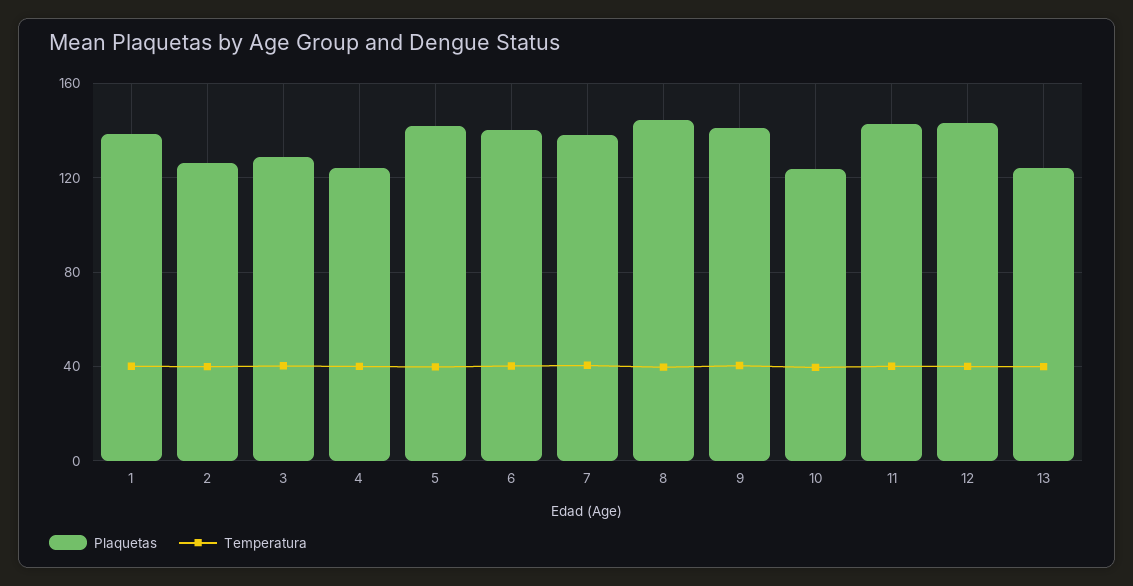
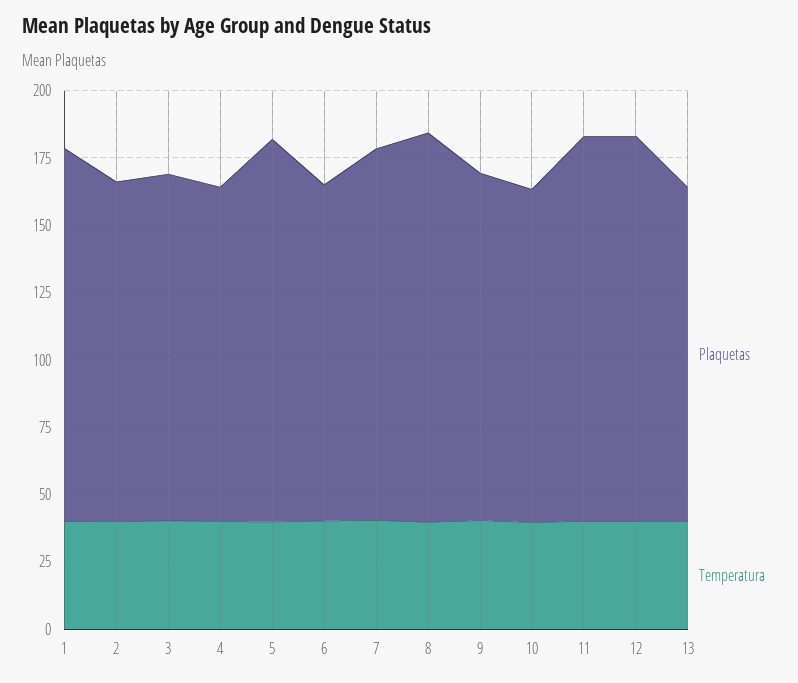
  {
    "Plaquetas": {
      "1": 140,
      "2": 125,
      "3": 130,
      "4": 125,
      "5": 140,
-     "6": 140,
+     "6": 125,
      "7": 140,
      "8": 145,
-     "9": 140,
+     "9": 130,
      "10": 125,
      "11": 145,
      "12": 145,
      "13": 125
    },
    "Temperatura": {
      "1": 40,
      "2": 40,
      "3": 40,
      "4": 40,
      "5": 40,
      "6": 40,
      "7": 40,
      "8": 40,
      "9": 40,
      "10": 40,
      "11": 40,
      "12": 40,
      "13": 40
    }
  }

